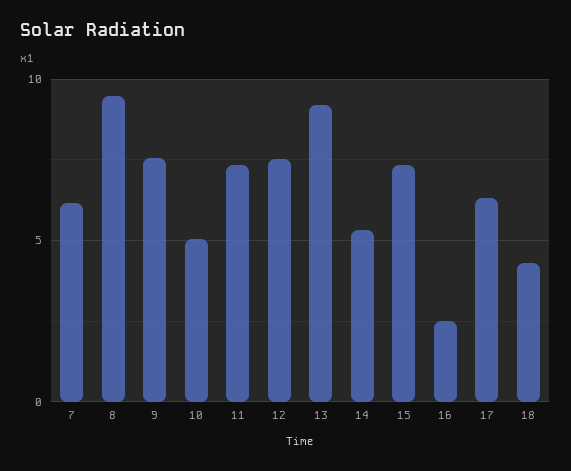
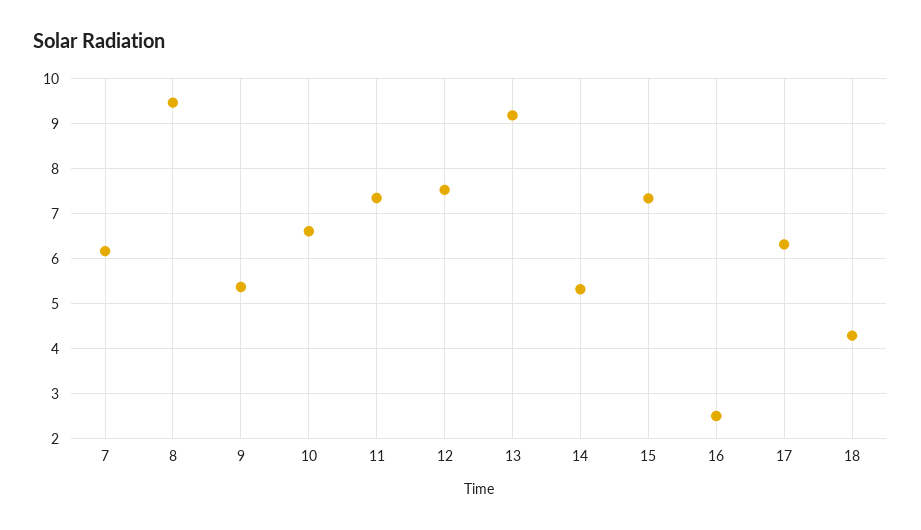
  {
    "7": 6.2,
    "8": 9.4,
-   "9": 7.5,
+   "9": 5.4,
-   "10": 5,
+   "10": 6.6,
    "11": 7.4,
    "12": 7.6,
    "13": 9.2,
    "14": 5.4,
    "15": 7.4,
    "16": 2.6,
    "17": 6.4,
    "18": 4.2
  }

